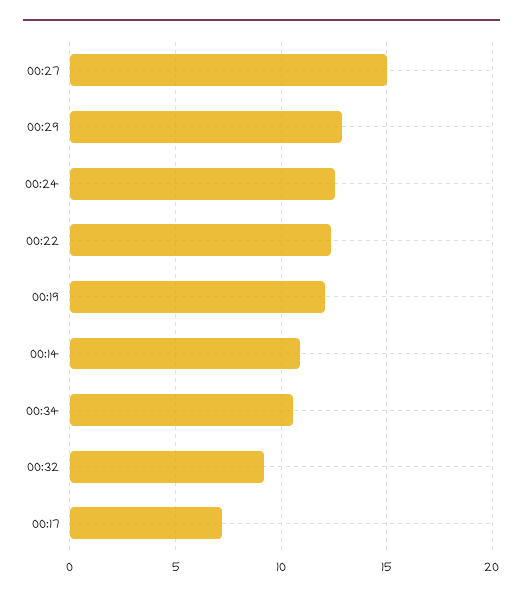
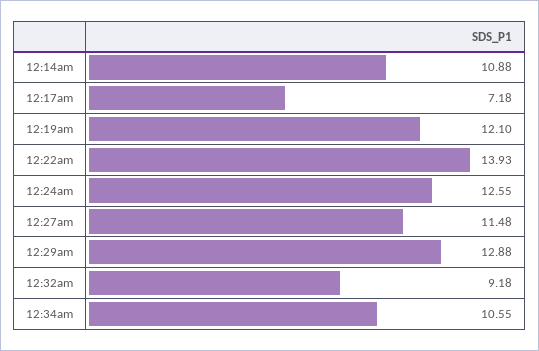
  {
-   "00:27": 15,
+   "00:27": 11.48,
    "00:29": 12.88,
    "00:24": 12.55,
-   "00:22": 12.5,
+   "00:22": 13.93,
    "00:19": 12.1,
    "00:14": 10.88,
    "00:34": 10.55,
    "00:32": 9.18,
    "00:17": 7.18
  }

